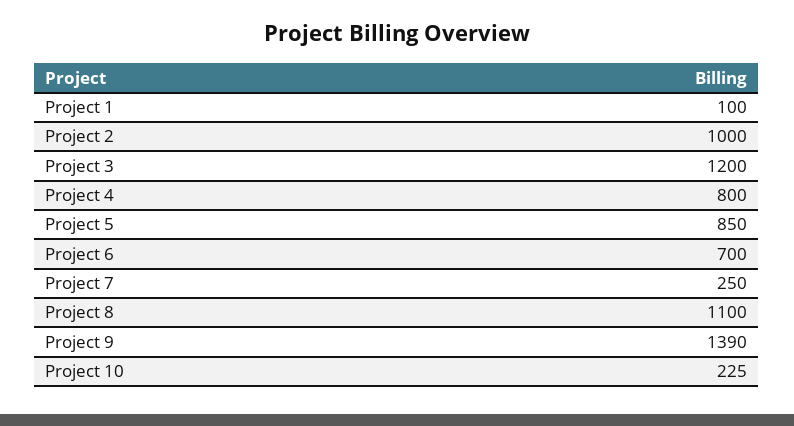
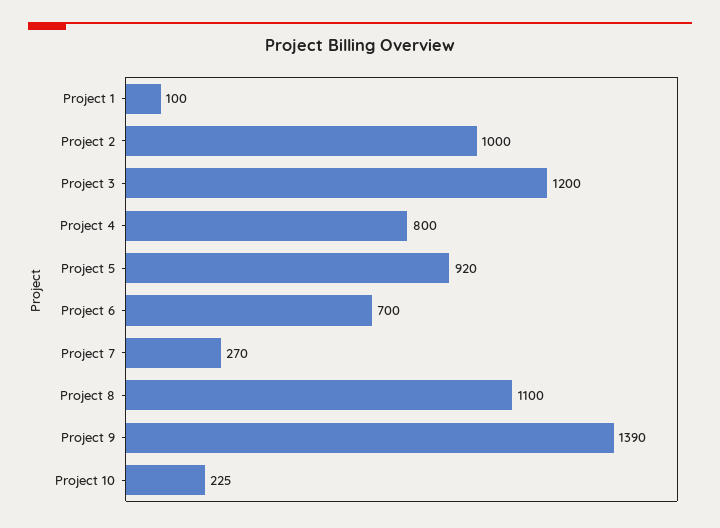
  {
    "Project 1": 100,
    "Project 2": 1000,
    "Project 3": 1200,
    "Project 4": 800,
-   "Project 5": 850,
+   "Project 5": 920,
    "Project 6": 700,
-   "Project 7": 250,
+   "Project 7": 270,
    "Project 8": 1100,
    "Project 9": 1390,
    "Project 10": 225
  }

